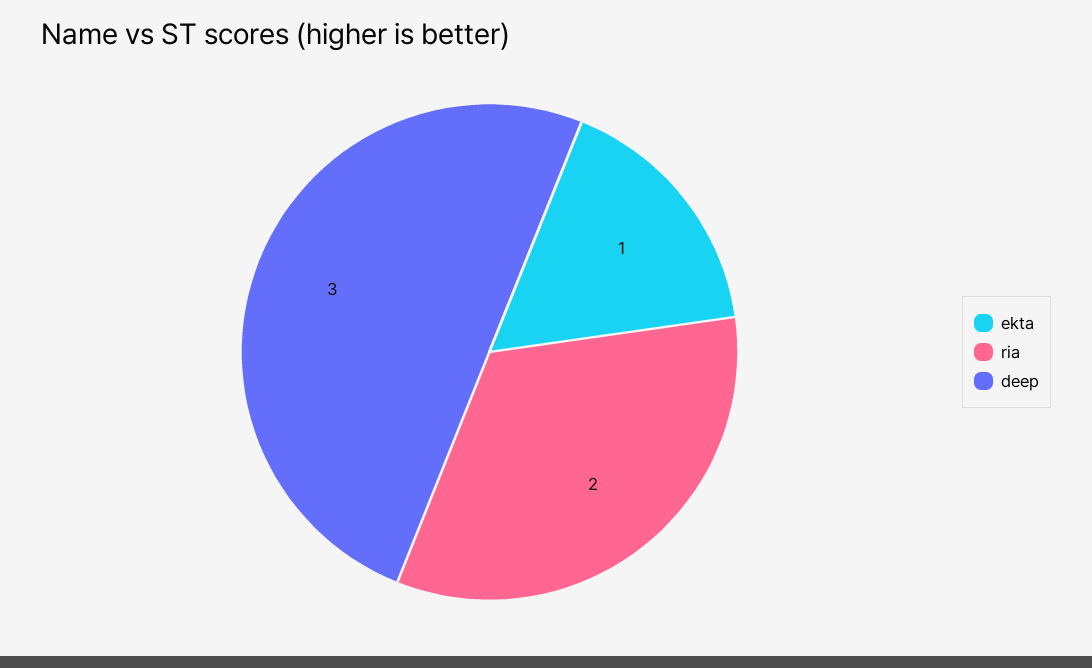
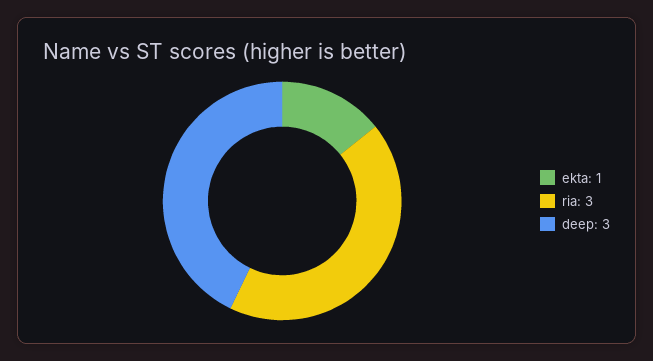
  {
    "ekta": 1,
-   "ria": 2,
+   "ria": 3,
    "deep": 3
  }

